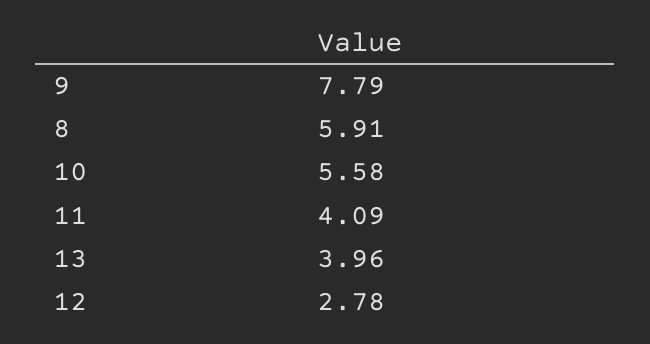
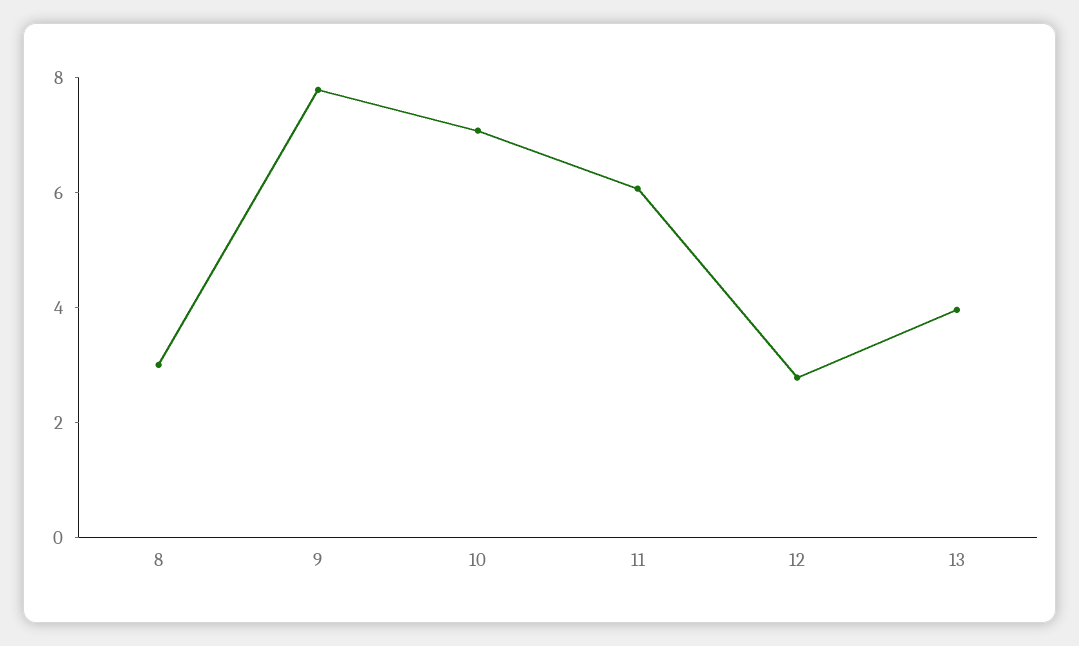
  {
    "9": 7.79,
-   "8": 5.91,
+   "8": 3,
-   "10": 5.58,
+   "10": 7,
-   "11": 4.09,
+   "11": 6,
    "13": 3.96,
    "12": 2.78
  }

